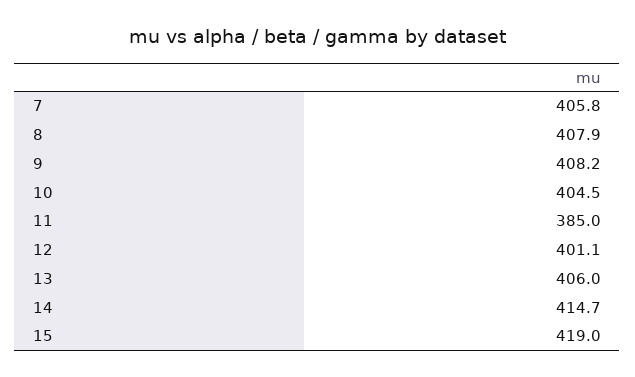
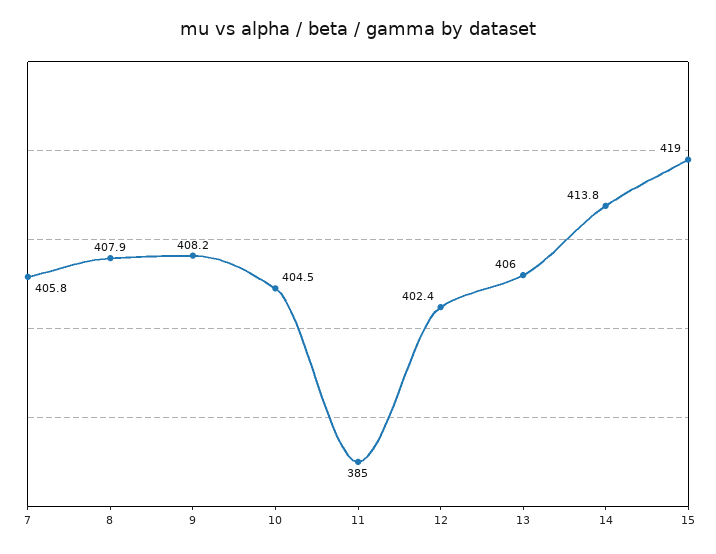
  {
    "7": 405.8,
    "8": 407.9,
    "9": 408.2,
    "10": 404.5,
    "11": 385,
-   "12": 401.1,
+   "12": 402.4,
    "13": 406,
-   "14": 414.7,
+   "14": 413.8,
    "15": 419
  }

